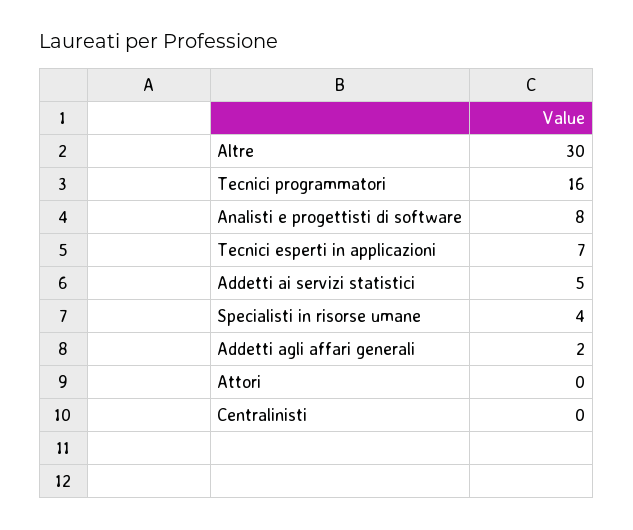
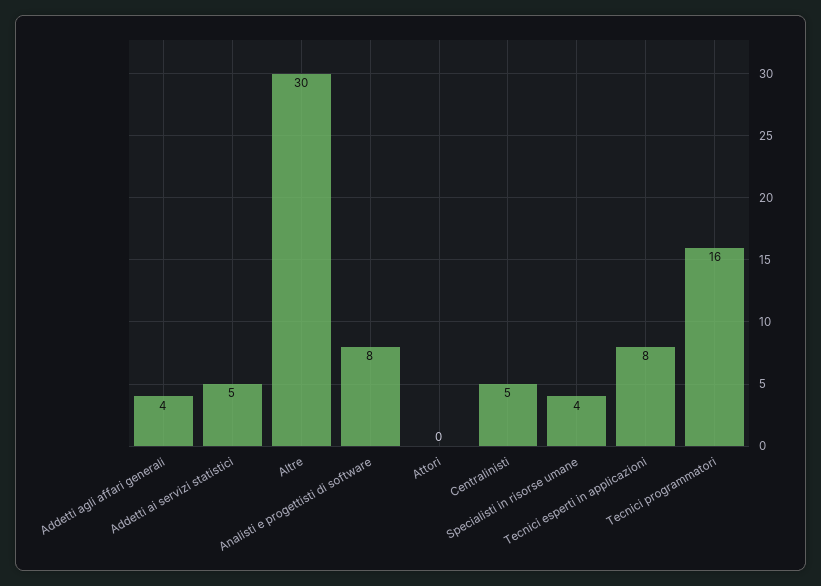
  {
    "Altre": 30,
    "Tecnici programmatori": 16,
    "Analisti e progettisti di software": 8,
-   "Tecnici esperti in applicazioni": 7,
+   "Tecnici esperti in applicazioni": 8,
    "Addetti ai servizi statistici": 5,
    "Specialisti in risorse umane": 4,
-   "Addetti agli affari generali": 2,
+   "Addetti agli affari generali": 4,
    "Attori": 0,
-   "Centralinisti": 0
+   "Centralinisti": 5
  }

